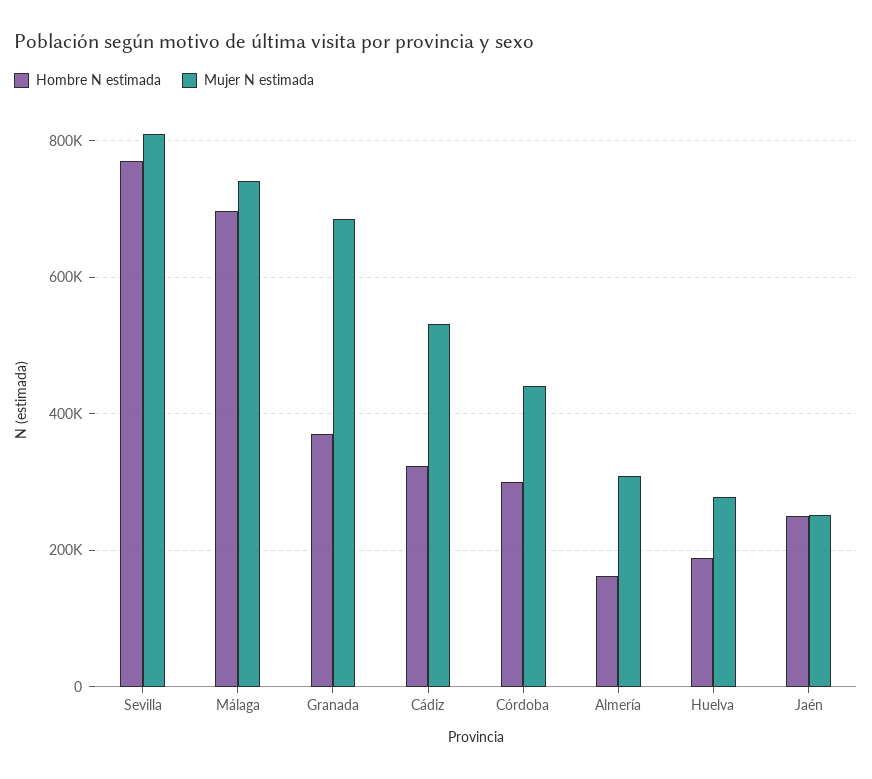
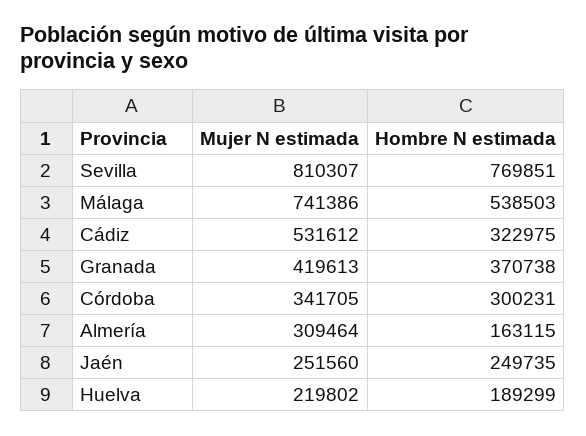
  {
    "Hombre N estimada": {
      "Sevilla": 769851,
-     "Málaga": 700000,
+     "Málaga": 538503,
      "Granada": 370738,
      "Cádiz": 322975,
      "Córdoba": 300231,
      "Almería": 163115,
      "Huelva": 189299,
      "Jaén": 249735
    },
    "Mujer N estimada": {
      "Sevilla": 810307,
      "Málaga": 741386,
-     "Granada": 680000,
+     "Granada": 419613,
      "Cádiz": 531612,
-     "Córdoba": 440000,
+     "Córdoba": 341705,
      "Almería": 309464,
-     "Huelva": 280000,
+     "Huelva": 219802,
      "Jaén": 251560
    }
  }

